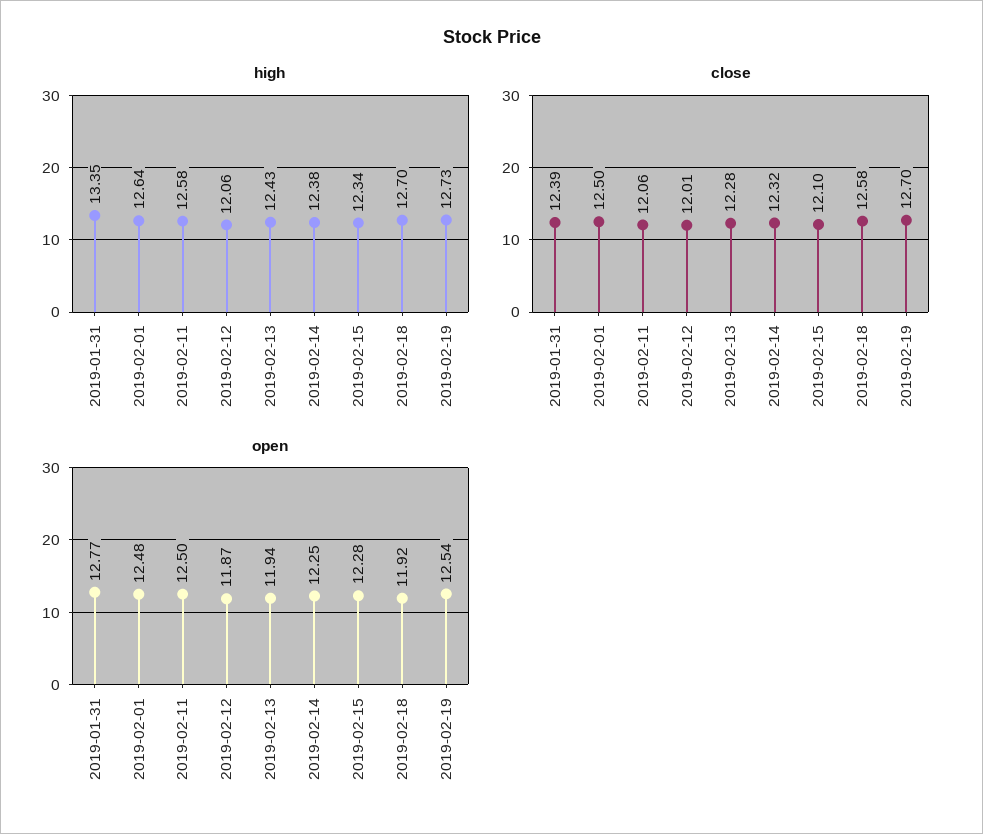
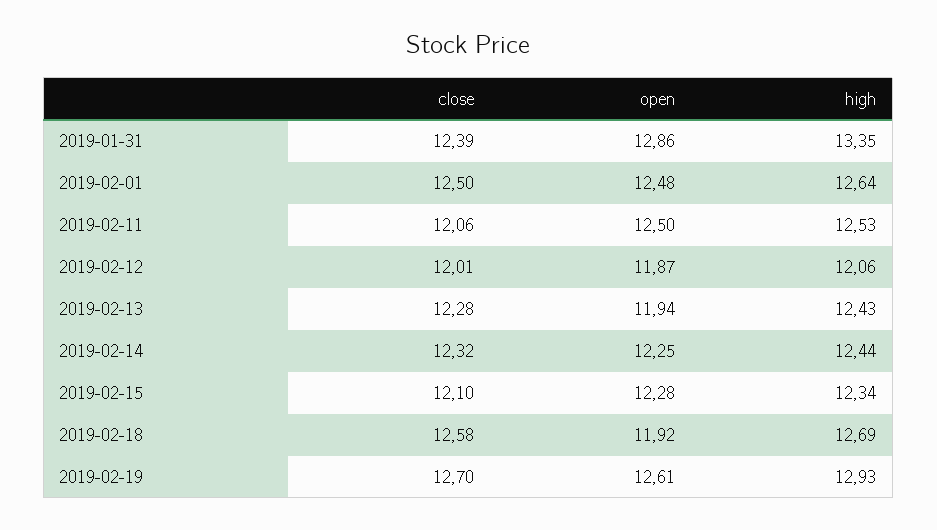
  {
    "high": {
      "2019-01-31": 13.35,
      "2019-02-01": 12.64,
-     "2019-02-11": 12.58,
+     "2019-02-11": 12.53,
      "2019-02-12": 12.06,
      "2019-02-13": 12.43,
-     "2019-02-14": 12.38,
+     "2019-02-14": 12.44,
      "2019-02-15": 12.34,
-     "2019-02-18": 12.7,
+     "2019-02-18": 12.69,
-     "2019-02-19": 12.73
+     "2019-02-19": 12.93
    },
    "close": {
      "2019-01-31": 12.39,
      "2019-02-01": 12.5,
      "2019-02-11": 12.06,
      "2019-02-12": 12.01,
      "2019-02-13": 12.28,
      "2019-02-14": 12.32,
      "2019-02-15": 12.1,
      "2019-02-18": 12.58,
      "2019-02-19": 12.7
    },
    "open": {
-     "2019-01-31": 12.77,
+     "2019-01-31": 12.86,
      "2019-02-01": 12.48,
      "2019-02-11": 12.5,
      "2019-02-12": 11.87,
      "2019-02-13": 11.94,
      "2019-02-14": 12.25,
      "2019-02-15": 12.28,
      "2019-02-18": 11.92,
-     "2019-02-19": 12.54
+     "2019-02-19": 12.61
    }
  }

